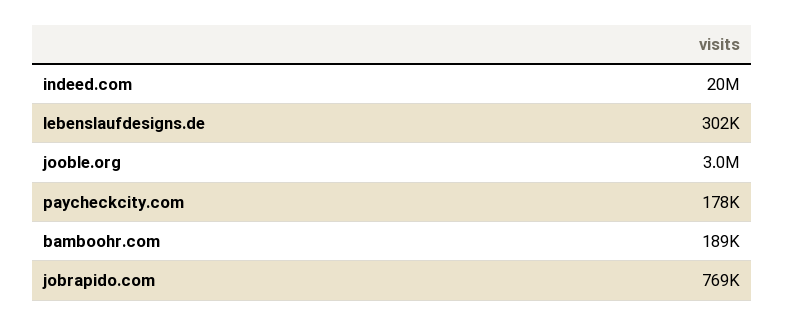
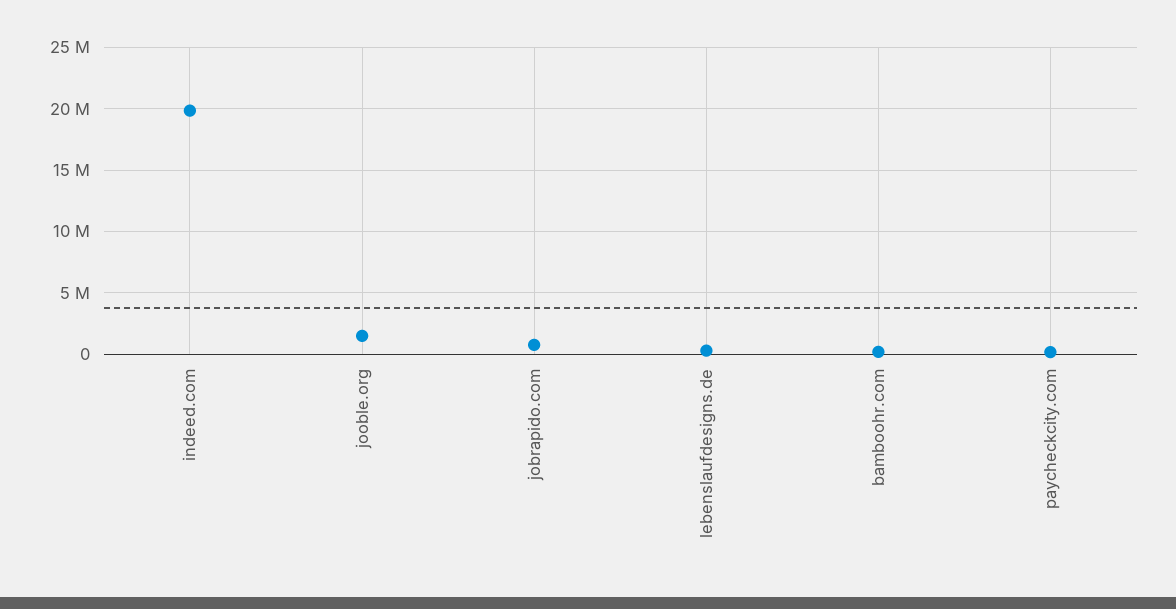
  {
    "indeed.com": 20000000,
    "lebenslaufdesigns.de": 302000,
-   "jooble.org": 3000000,
+   "jooble.org": 1500000,
    "paycheckcity.com": 178000,
    "bamboohr.com": 189000,
    "jobrapido.com": 769000
  }

